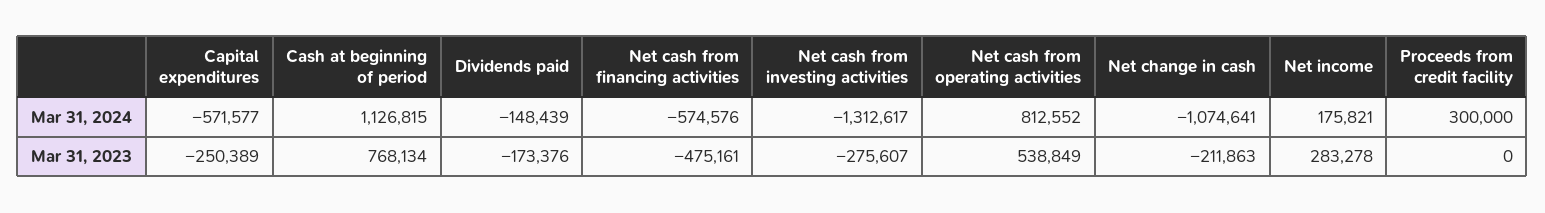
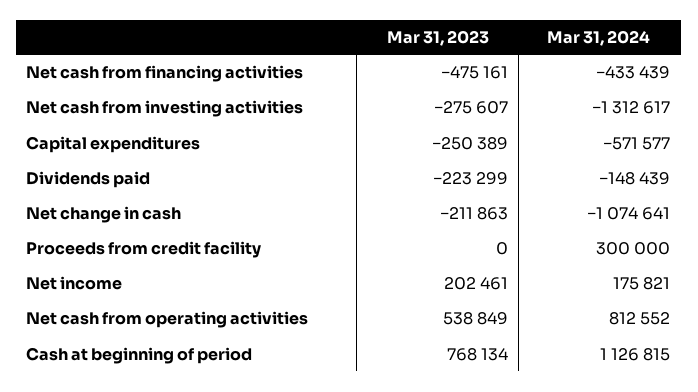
  {
    "Capital expenditures": {
      "Mar 31, 2024": -571577,
      "Mar 31, 2023": -250389
    },
    "Cash at beginning of period": {
      "Mar 31, 2024": 1126815,
      "Mar 31, 2023": 768134
    },
    "Dividends paid": {
      "Mar 31, 2024": -148439,
-     "Mar 31, 2023": -173376
+     "Mar 31, 2023": -223299
    },
    "Net cash from financing activities": {
-     "Mar 31, 2024": -574576,
+     "Mar 31, 2024": -433439,
      "Mar 31, 2023": -475161
    },
    "Net cash from investing activities": {
      "Mar 31, 2024": -1312617,
      "Mar 31, 2023": -275607
    },
    "Net cash from operating activities": {
      "Mar 31, 2024": 812552,
      "Mar 31, 2023": 538849
    },
    "Net change in cash": {
      "Mar 31, 2024": -1074641,
      "Mar 31, 2023": -211863
    },
    "Net income": {
      "Mar 31, 2024": 175821,
-     "Mar 31, 2023": 283278
+     "Mar 31, 2023": 202461
    },
    "Proceeds from credit facility": {
      "Mar 31, 2024": 300000,
      "Mar 31, 2023": 0
    }
  }

